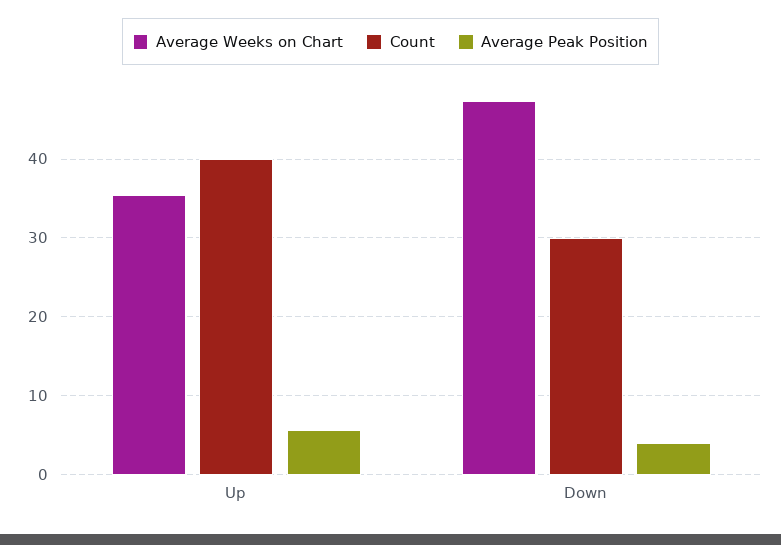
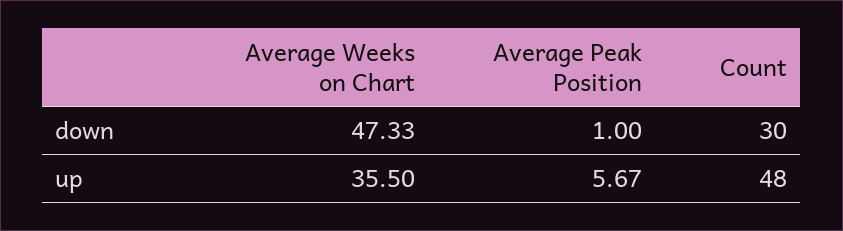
  {
    "Average Weeks on Chart": {
      "Up": 35.5,
      "Down": 47.33
    },
    "Count": {
-     "Up": 40,
+     "Up": 48,
      "Down": 30
    },
    "Average Peak Position": {
      "Up": 5.67,
-     "Down": 4
+     "Down": 1
    }
  }

